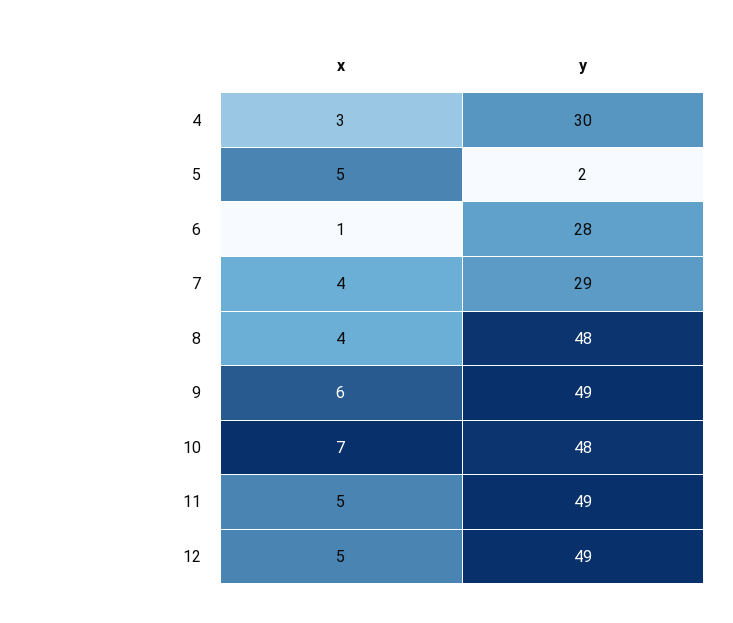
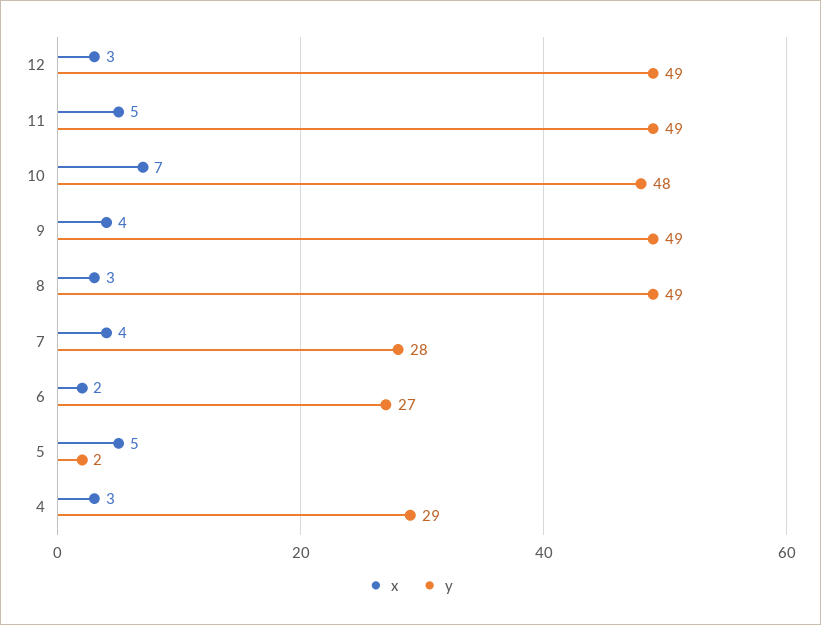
  {
    "x": {
      "4": 3,
      "5": 5,
-     "6": 1,
+     "6": 2,
      "7": 4,
-     "8": 4,
+     "8": 3,
-     "9": 6,
+     "9": 4,
      "10": 7,
      "11": 5,
-     "12": 5
+     "12": 3
    },
    "y": {
-     "4": 30,
+     "4": 29,
      "5": 2,
-     "6": 28,
+     "6": 27,
-     "7": 29,
+     "7": 28,
-     "8": 48,
+     "8": 49,
      "9": 49,
      "10": 48,
      "11": 49,
      "12": 49
    }
  }

